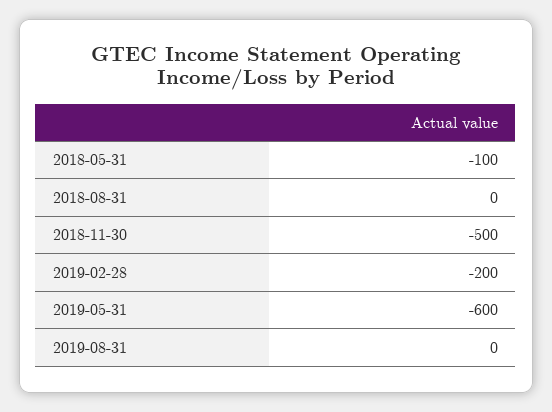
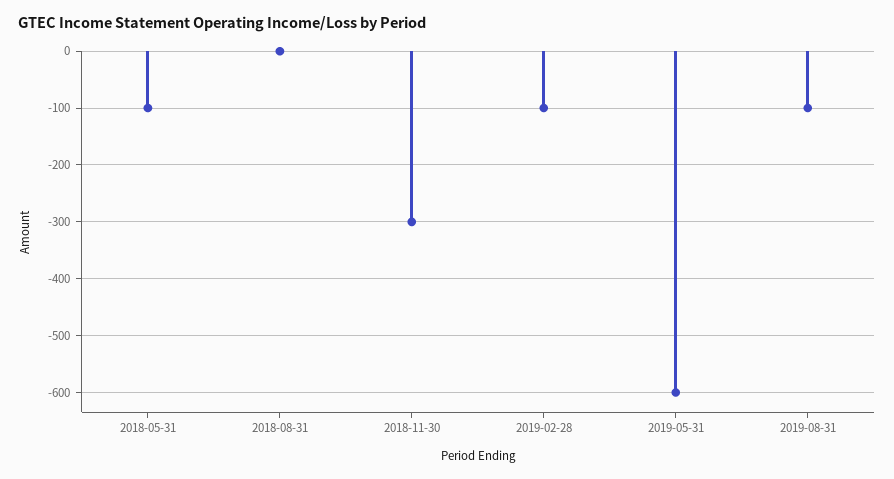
  {
    "2018-05-31": -100,
    "2018-08-31": 0,
-   "2018-11-30": -500,
+   "2018-11-30": -300,
-   "2019-02-28": -200,
+   "2019-02-28": -100,
    "2019-05-31": -600,
-   "2019-08-31": 0
+   "2019-08-31": -100
  }

